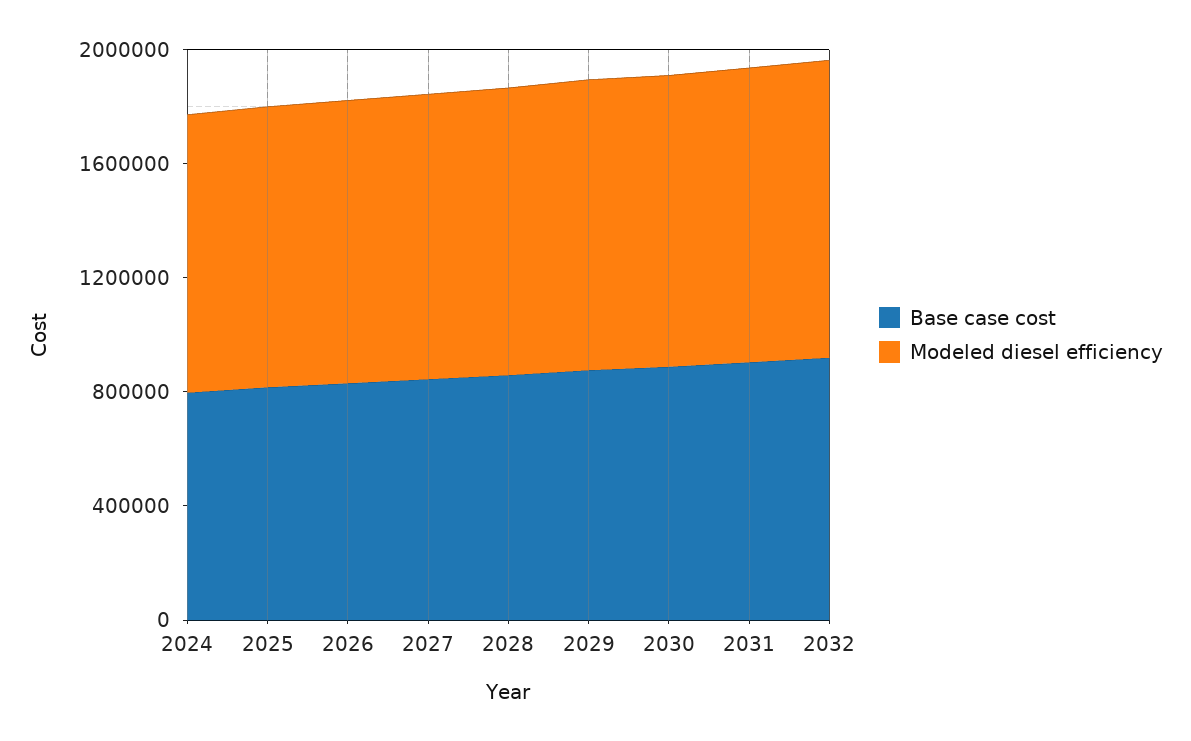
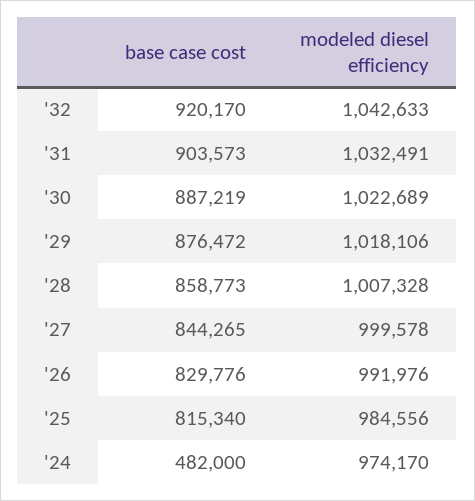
  {
    "Base case cost": {
-     "2024": 800000,
+     "2024": 482000,
      "2025": 815340,
      "2026": 829776,
      "2027": 844265,
      "2028": 858773,
      "2029": 876472,
      "2030": 887219,
      "2031": 903573,
      "2032": 920170
    },
    "Modeled diesel efficiency": {
      "2024": 974170,
      "2025": 984556,
      "2026": 991976,
      "2027": 999578,
      "2028": 1007328,
      "2029": 1018106,
      "2030": 1022689,
      "2031": 1032491,
      "2032": 1042633
    }
  }

